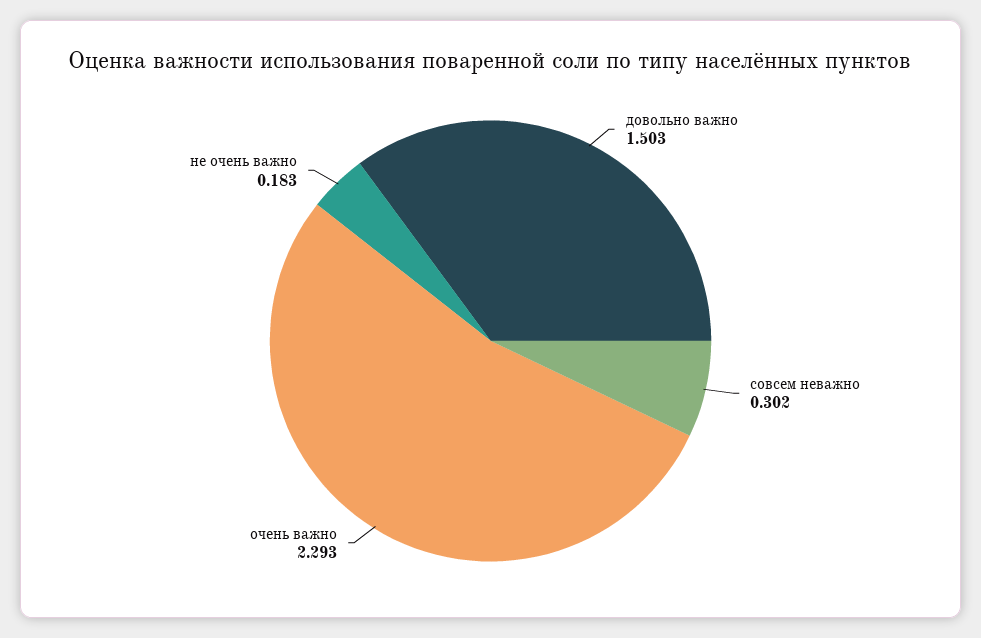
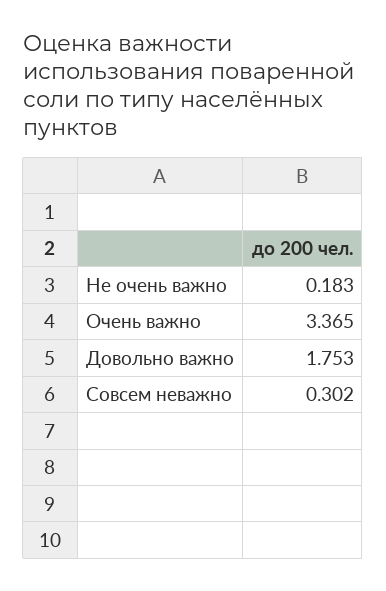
  {
-   "довольно важно": 1.503,
+   "довольно важно": 1.753,
    "совсем неважно": 0.302,
-   "очень важно": 2.293,
+   "очень важно": 3.365,
    "не очень важно": 0.183
  }

